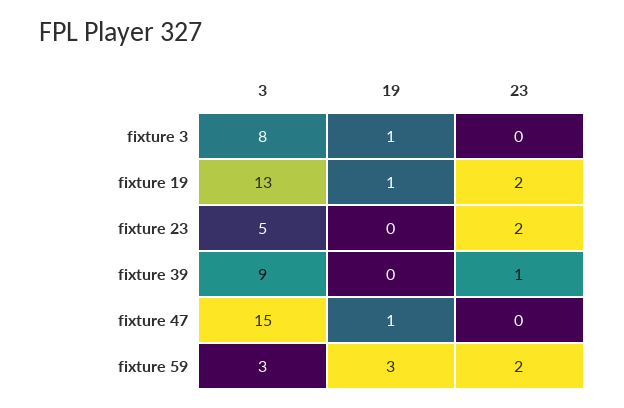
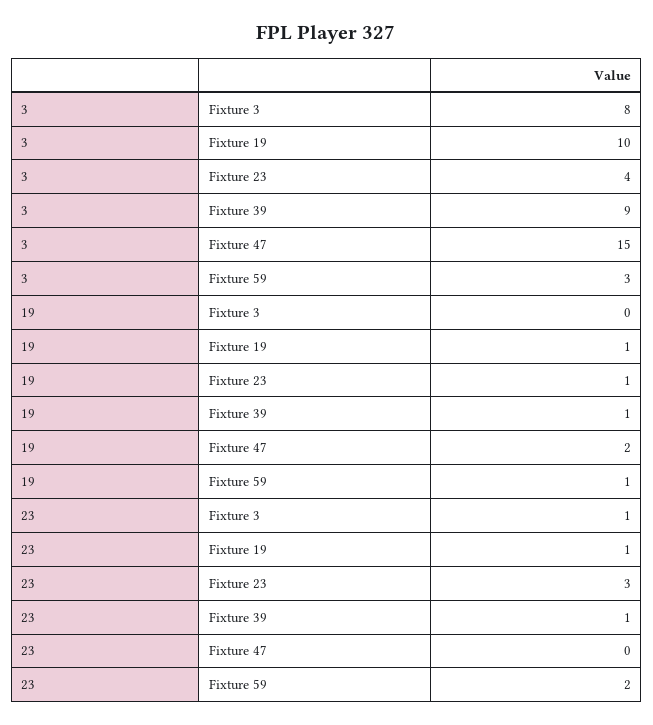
  {
    "3": {
      "fixture 3": 8,
-     "fixture 19": 13,
+     "fixture 19": 10,
-     "fixture 23": 5,
+     "fixture 23": 4,
      "fixture 39": 9,
      "fixture 47": 15,
      "fixture 59": 3
    },
    "19": {
-     "fixture 3": 1,
+     "fixture 3": 0,
      "fixture 19": 1,
-     "fixture 23": 0,
+     "fixture 23": 1,
-     "fixture 39": 0,
+     "fixture 39": 1,
-     "fixture 47": 1,
+     "fixture 47": 2,
-     "fixture 59": 3
+     "fixture 59": 1
    },
    "23": {
-     "fixture 3": 0,
+     "fixture 3": 1,
-     "fixture 19": 2,
+     "fixture 19": 1,
-     "fixture 23": 2,
+     "fixture 23": 3,
      "fixture 39": 1,
      "fixture 47": 0,
      "fixture 59": 2
    }
  }

